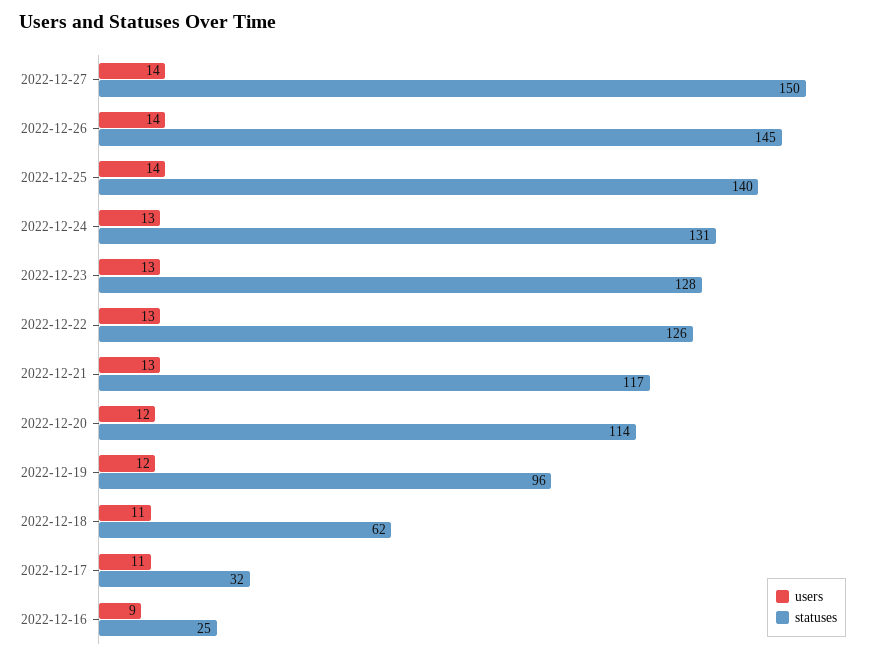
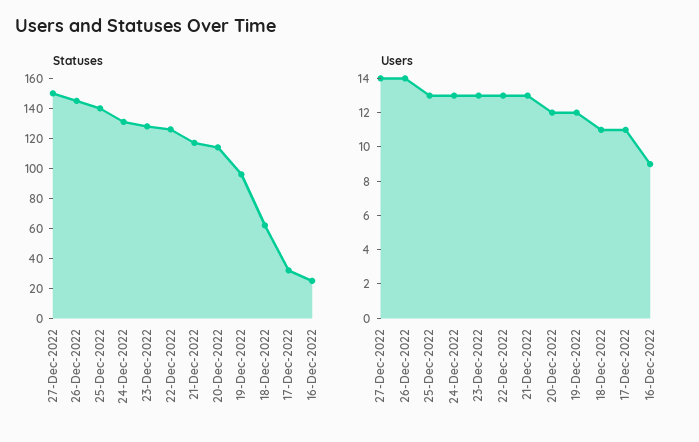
  {
    "users": {
      "2022-12-27": 14,
      "2022-12-26": 14,
-     "2022-12-25": 14,
+     "2022-12-25": 13,
      "2022-12-24": 13,
      "2022-12-23": 13,
      "2022-12-22": 13,
      "2022-12-21": 13,
      "2022-12-20": 12,
      "2022-12-19": 12,
      "2022-12-18": 11,
      "2022-12-17": 11,
      "2022-12-16": 9
    },
    "statuses": {
      "2022-12-27": 150,
      "2022-12-26": 145,
      "2022-12-25": 140,
      "2022-12-24": 131,
      "2022-12-23": 128,
      "2022-12-22": 126,
      "2022-12-21": 117,
      "2022-12-20": 114,
      "2022-12-19": 96,
      "2022-12-18": 62,
      "2022-12-17": 32,
      "2022-12-16": 25
    }
  }

